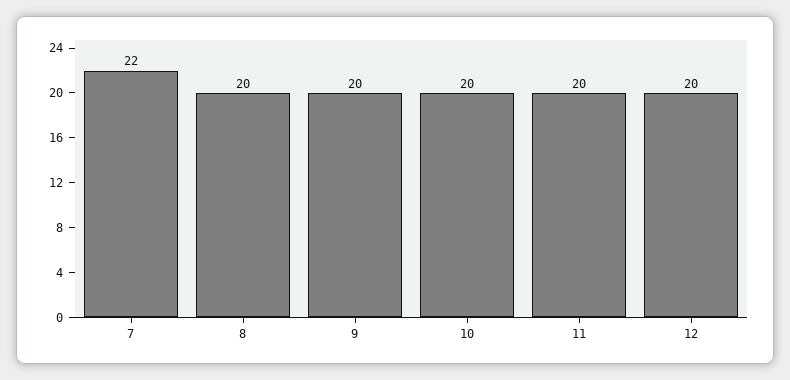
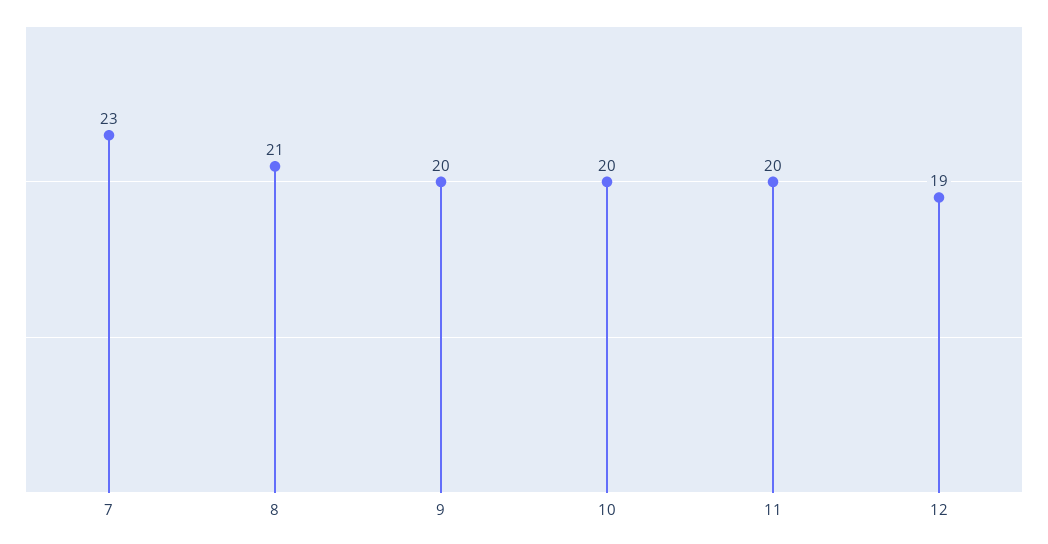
  {
-   "7": 22,
+   "7": 23,
-   "8": 20,
+   "8": 21,
    "9": 20,
    "10": 20,
    "11": 20,
-   "12": 20
+   "12": 19
  }

